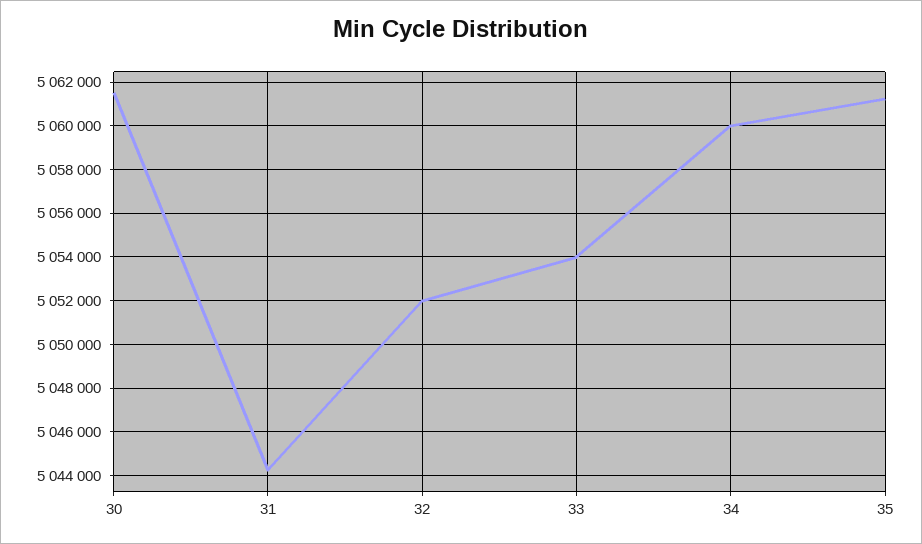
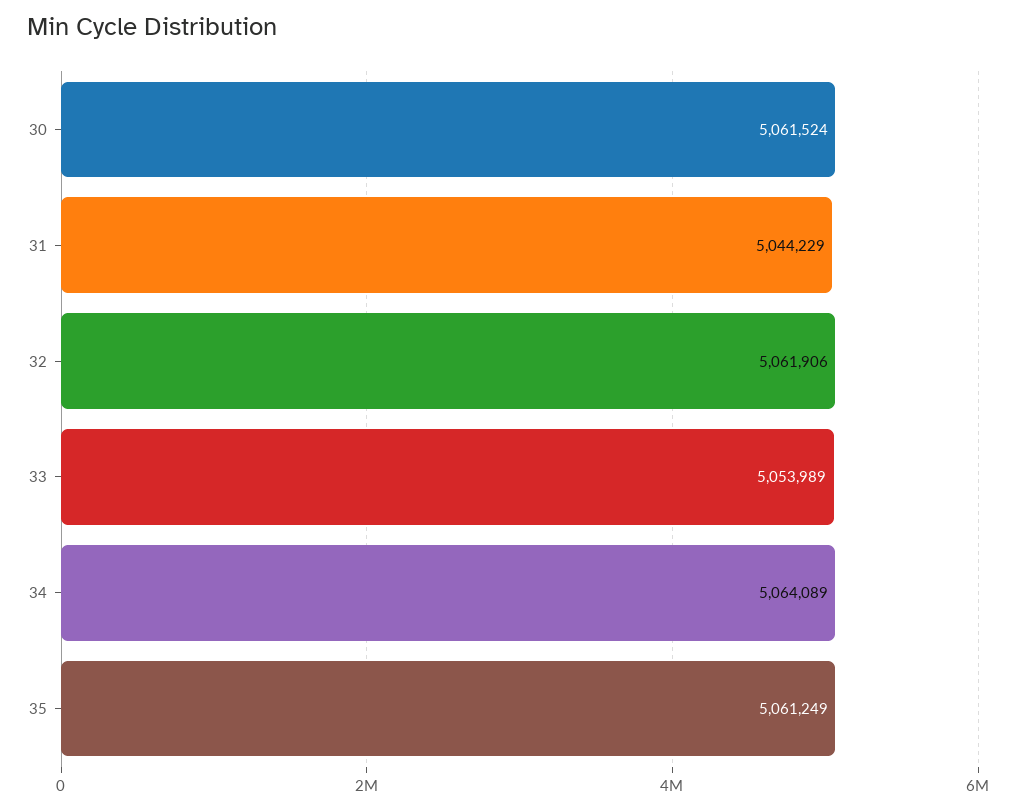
  {
    "30": 5061524,
    "31": 5044229,
-   "32": 5052000,
+   "32": 5061906,
    "33": 5053989,
-   "34": 5060000,
+   "34": 5064089,
    "35": 5061249
  }

